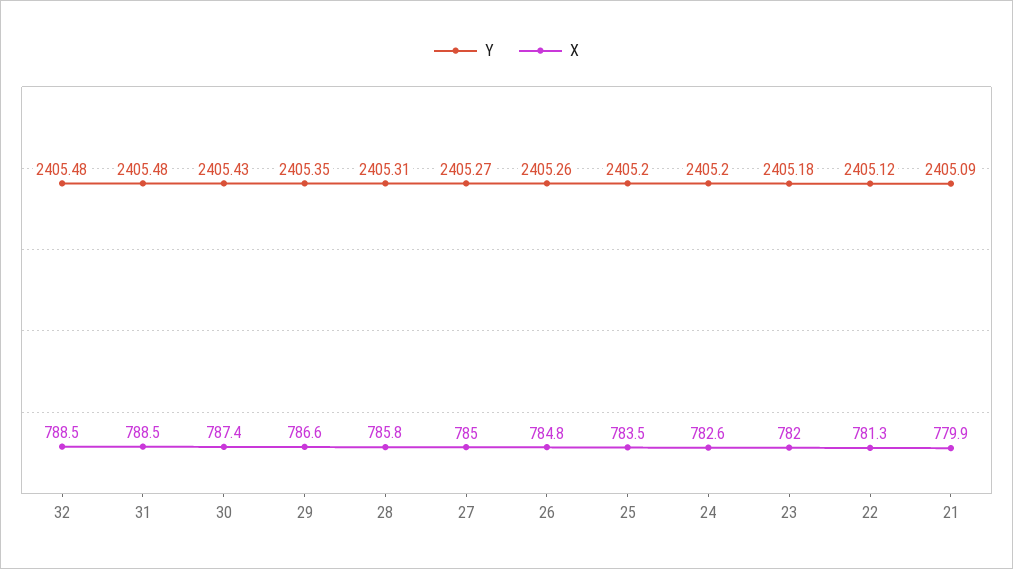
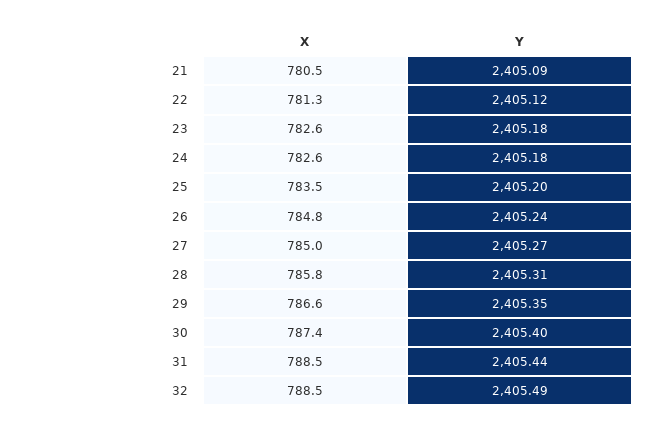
  {
    "Y": {
-     "32": 2405.48,
+     "32": 2405.49,
-     "31": 2405.48,
+     "31": 2405.44,
-     "30": 2405.43,
+     "30": 2405.4,
      "29": 2405.35,
      "28": 2405.31,
      "27": 2405.27,
-     "26": 2405.26,
+     "26": 2405.24,
      "25": 2405.2,
-     "24": 2405.2,
+     "24": 2405.18,
      "23": 2405.18,
      "22": 2405.12,
      "21": 2405.09
    },
    "X": {
      "32": 788.5,
      "31": 788.5,
      "30": 787.4,
      "29": 786.6,
      "28": 785.8,
      "27": 785,
      "26": 784.8,
      "25": 783.5,
      "24": 782.6,
-     "23": 782,
+     "23": 782.6,
      "22": 781.3,
-     "21": 779.9
+     "21": 780.5
    }
  }

